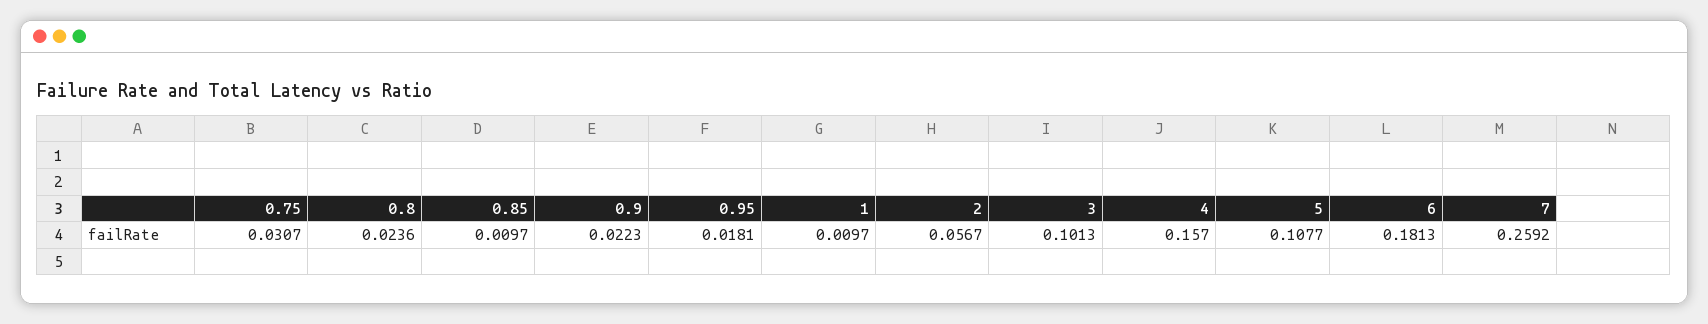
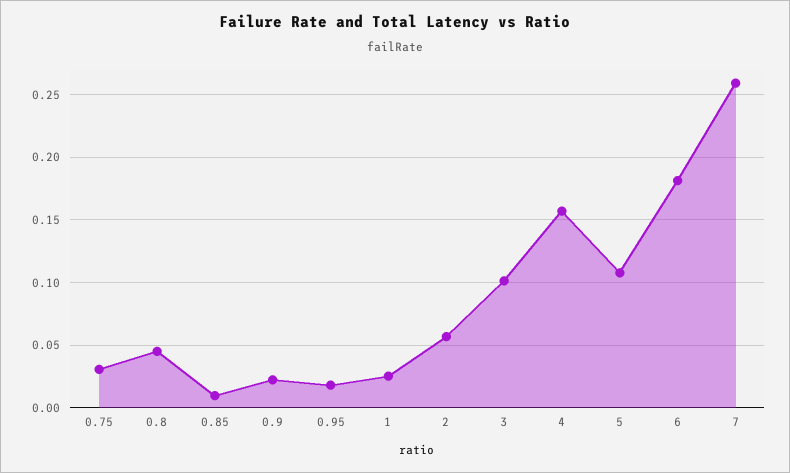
  {
    "0.75": 0.0307,
-   "0.8": 0.0236,
+   "0.8": 0.045,
    "0.85": 0.0097,
    "0.9": 0.0223,
    "0.95": 0.0181,
-   "1": 0.0097,
+   "1": 0.025,
    "2": 0.0567,
    "3": 0.1013,
    "4": 0.157,
    "5": 0.1077,
    "6": 0.1813,
    "7": 0.2592
  }

